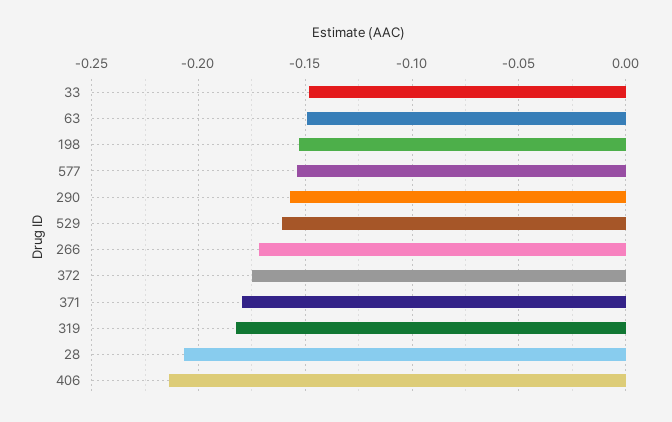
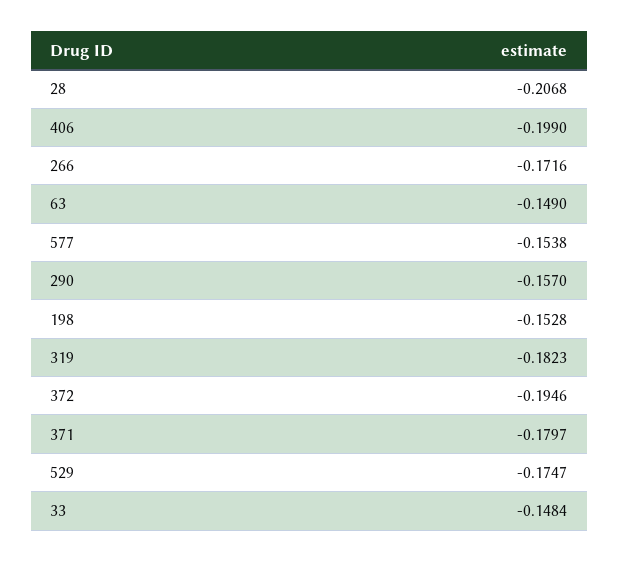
  {
    "33": -0.1484,
    "63": -0.149,
    "198": -0.1528,
    "577": -0.1538,
    "290": -0.157,
-   "529": -0.16,
+   "529": -0.1747,
    "266": -0.1716,
-   "372": -0.175,
+   "372": -0.1946,
    "371": -0.1797,
    "319": -0.1823,
    "28": -0.2068,
-   "406": -0.215
+   "406": -0.199
  }

